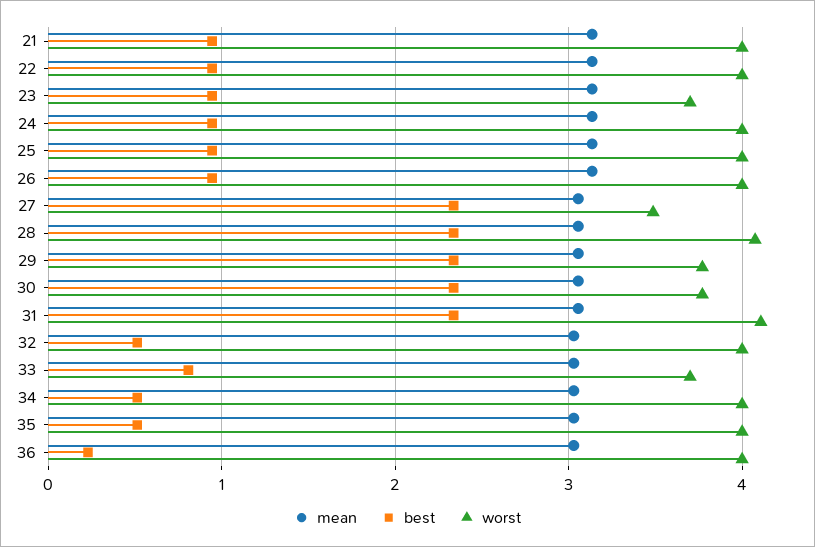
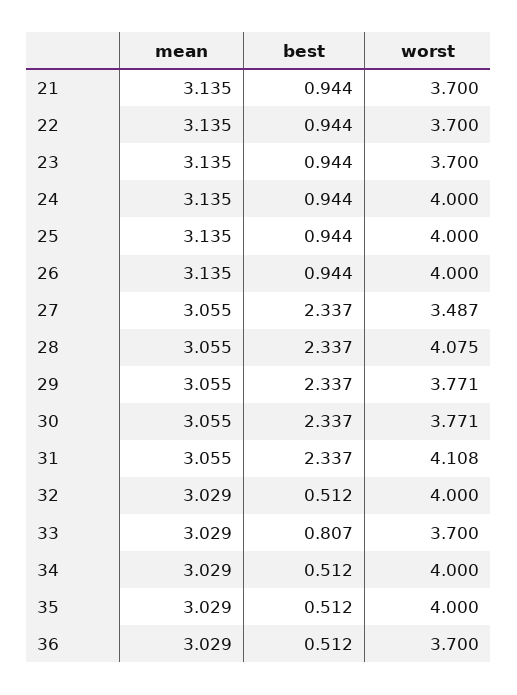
  {
    "mean": {
      "21": 3.135,
      "22": 3.135,
      "23": 3.135,
      "24": 3.135,
      "25": 3.135,
      "26": 3.135,
      "27": 3.055,
      "28": 3.055,
      "29": 3.055,
      "30": 3.055,
      "31": 3.055,
      "32": 3.029,
      "33": 3.029,
      "34": 3.029,
      "35": 3.029,
      "36": 3.029
    },
    "best": {
      "21": 0.944,
      "22": 0.944,
      "23": 0.944,
      "24": 0.944,
      "25": 0.944,
      "26": 0.944,
      "27": 2.337,
      "28": 2.337,
      "29": 2.337,
      "30": 2.337,
      "31": 2.337,
      "32": 0.512,
      "33": 0.807,
      "34": 0.512,
      "35": 0.512,
-     "36": 0.2
+     "36": 0.512
    },
    "worst": {
-     "21": 4,
+     "21": 3.7,
-     "22": 4,
+     "22": 3.7,
      "23": 3.7,
      "24": 4,
      "25": 4,
      "26": 4,
      "27": 3.487,
      "28": 4.075,
      "29": 3.771,
      "30": 3.771,
      "31": 4.108,
      "32": 4,
      "33": 3.7,
      "34": 4,
      "35": 4,
-     "36": 4
+     "36": 3.7
    }
  }

